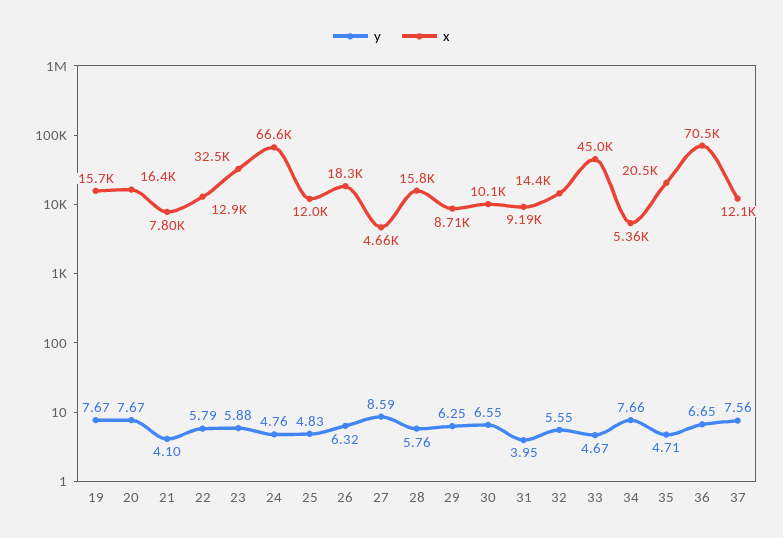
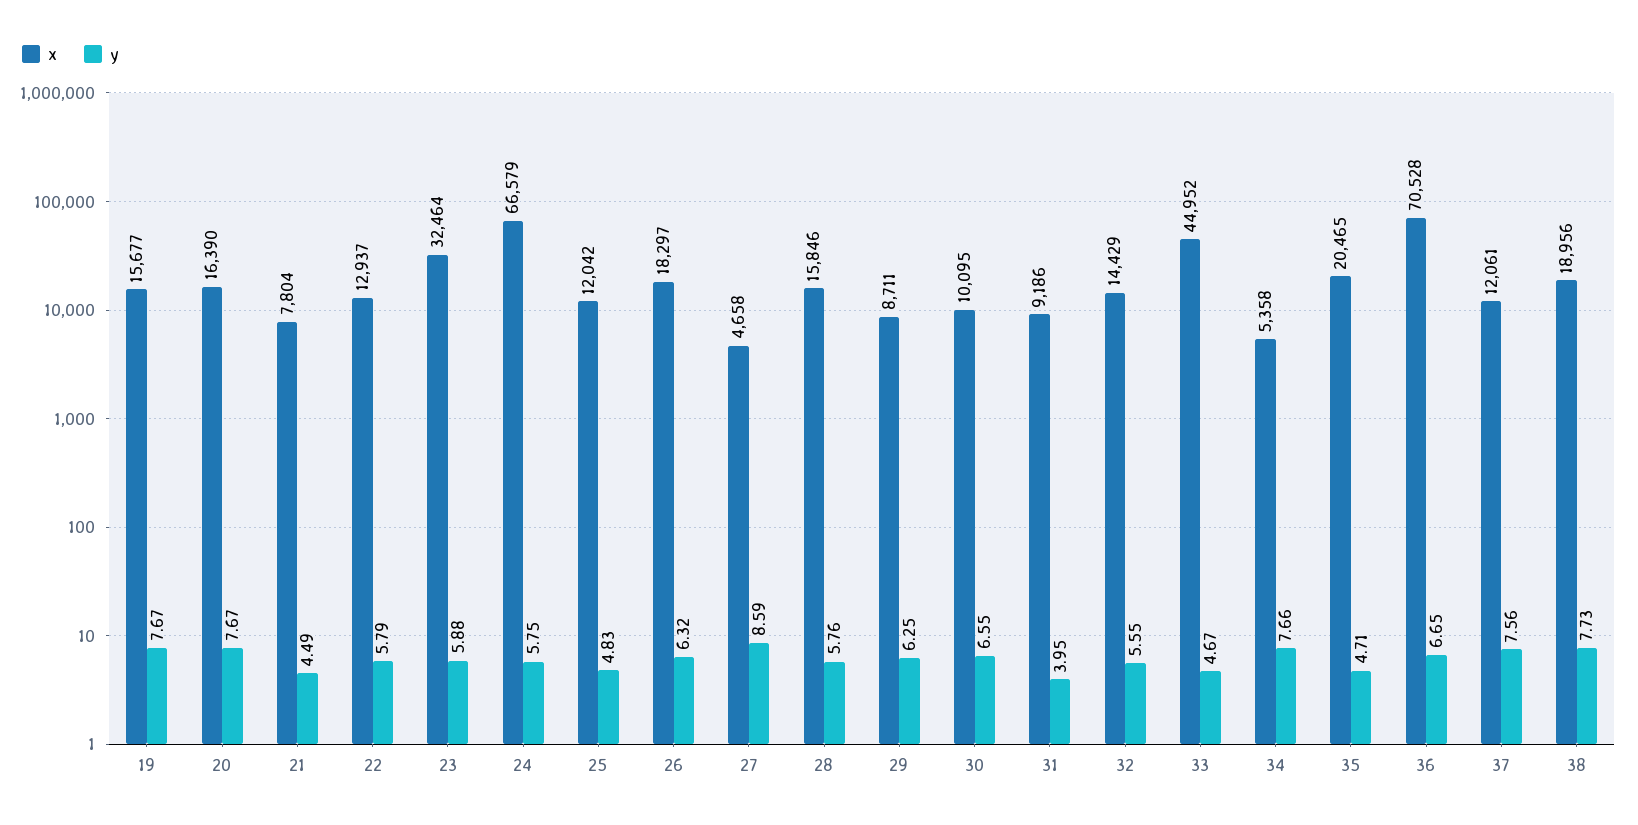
  {
    "y": {
      "19": 7.67,
      "20": 7.67,
-     "21": 4.1,
+     "21": 4.49,
      "22": 5.79,
      "23": 5.88,
-     "24": 4.76,
+     "24": 5.75,
      "25": 4.83,
      "26": 6.32,
      "27": 8.59,
      "28": 5.76,
      "29": 6.25,
      "30": 6.55,
      "31": 3.95,
      "32": 5.55,
      "33": 4.67,
      "34": 7.66,
      "35": 4.71,
      "36": 6.65,
-     "37": 7.56
+     "37": 7.56,
+     "38": 7.73
    },
    "x": {
      "19": 15677,
      "20": 16390,
      "21": 7804,
      "22": 12937,
      "23": 32464,
      "24": 66579,
      "25": 12042,
      "26": 18297,
      "27": 4658,
      "28": 15846,
      "29": 8711,
      "30": 10095,
      "31": 9186,
      "32": 14429,
      "33": 44952,
      "34": 5358,
      "35": 20465,
      "36": 70528,
-     "37": 12061
+     "37": 12061,
+     "38": 18956
    }
  }

